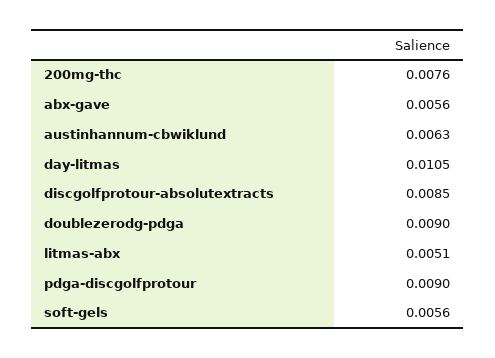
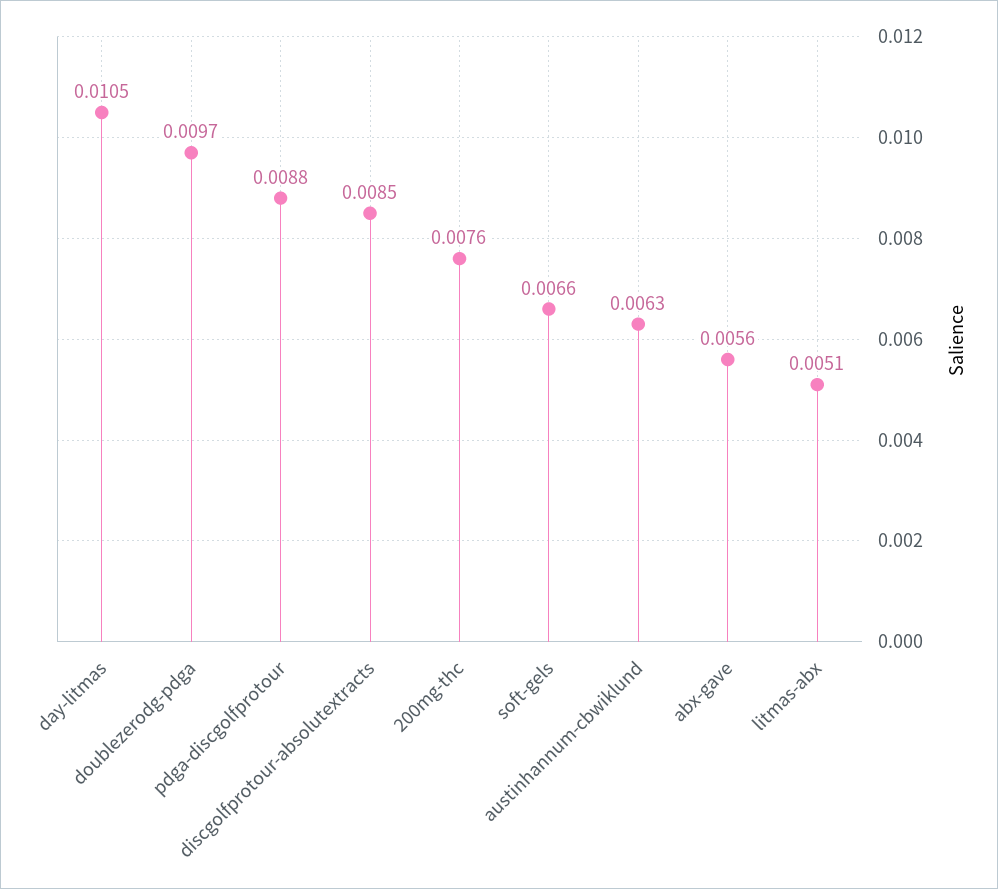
  {
    "200mg-thc": 0.0076,
    "abx-gave": 0.0056,
    "austinhannum-cbwiklund": 0.0063,
    "day-litmas": 0.0105,
    "discgolfprotour-absolutextracts": 0.0085,
-   "doublezerodg-pdga": 0.009,
+   "doublezerodg-pdga": 0.0097,
    "litmas-abx": 0.0051,
-   "pdga-discgolfprotour": 0.009,
+   "pdga-discgolfprotour": 0.0088,
-   "soft-gels": 0.0056
+   "soft-gels": 0.0066
  }

